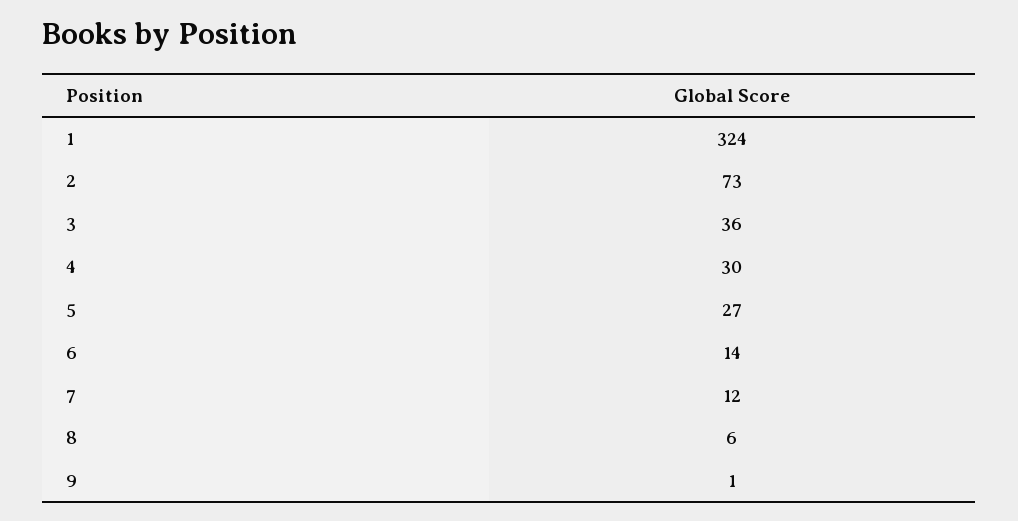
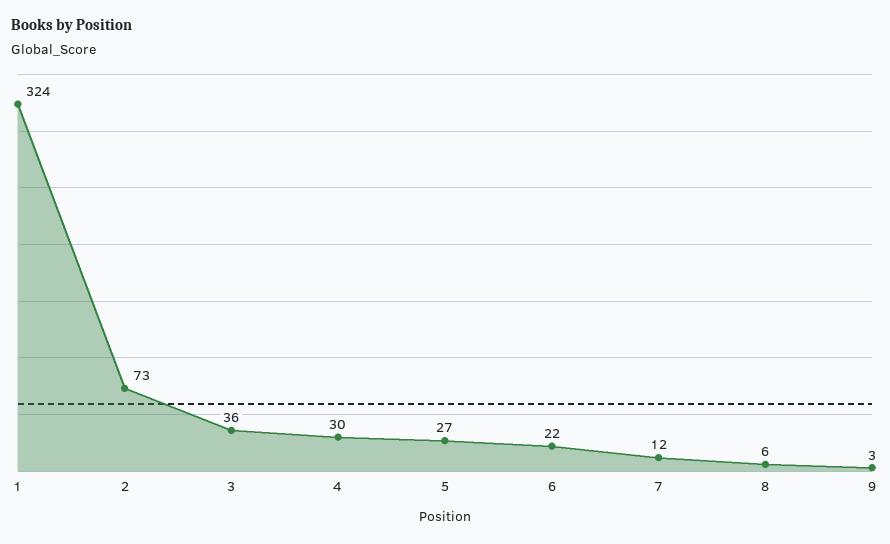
  {
    "1": 324,
    "2": 73,
    "3": 36,
    "4": 30,
    "5": 27,
-   "6": 14,
+   "6": 22,
    "7": 12,
    "8": 6,
-   "9": 1
+   "9": 3
  }

